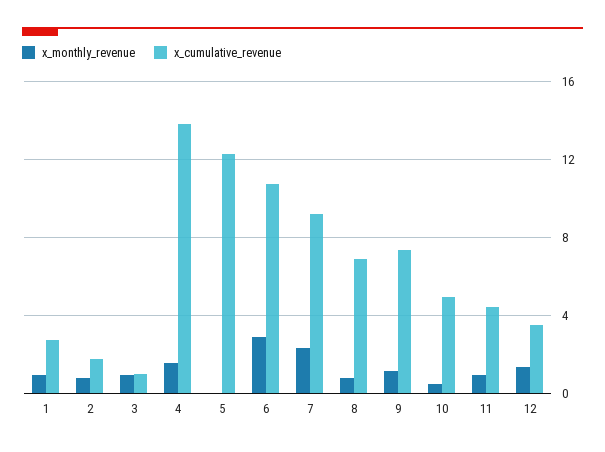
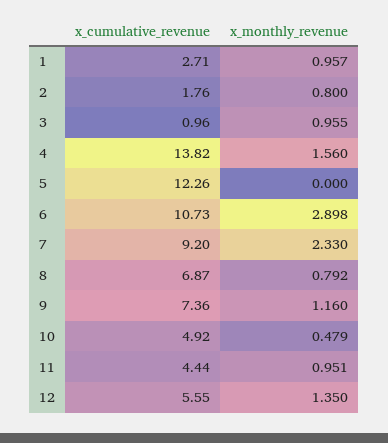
  {
    "x_monthly_revenue": {
      "1": 0.957,
      "2": 0.8,
      "3": 0.955,
      "4": 1.56,
      "5": 0,
      "6": 2.898,
      "7": 2.33,
      "8": 0.792,
      "9": 1.16,
      "10": 0.479,
      "11": 0.951,
      "12": 1.35
    },
    "x_cumulative_revenue": {
      "1": 2.71,
      "2": 1.76,
      "3": 0.96,
      "4": 13.82,
      "5": 12.26,
      "6": 10.73,
      "7": 9.2,
      "8": 6.87,
      "9": 7.36,
      "10": 4.92,
      "11": 4.44,
-     "12": 3.5
+     "12": 5.55
    }
  }

